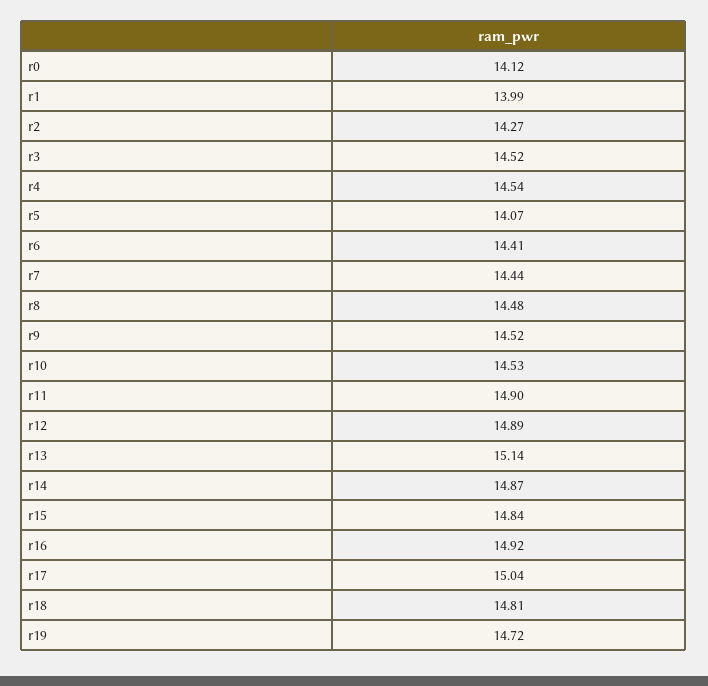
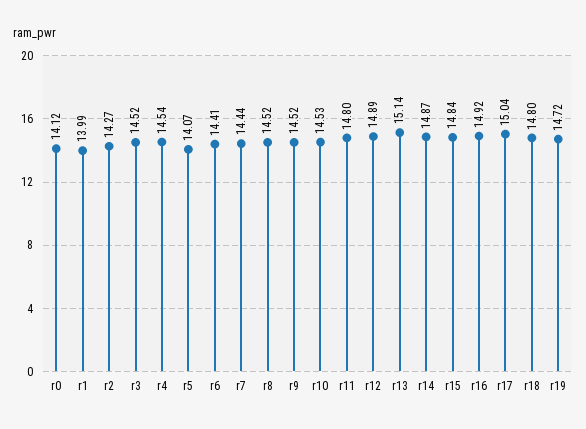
  {
    "r0": 14.12,
    "r1": 13.99,
    "r2": 14.27,
    "r3": 14.52,
    "r4": 14.54,
    "r5": 14.07,
    "r6": 14.41,
    "r7": 14.44,
-   "r8": 14.48,
+   "r8": 14.52,
    "r9": 14.52,
    "r10": 14.53,
-   "r11": 14.9,
+   "r11": 14.8,
    "r12": 14.89,
    "r13": 15.14,
    "r14": 14.87,
    "r15": 14.84,
    "r16": 14.92,
    "r17": 15.04,
-   "r18": 14.81,
+   "r18": 14.8,
    "r19": 14.72
  }

